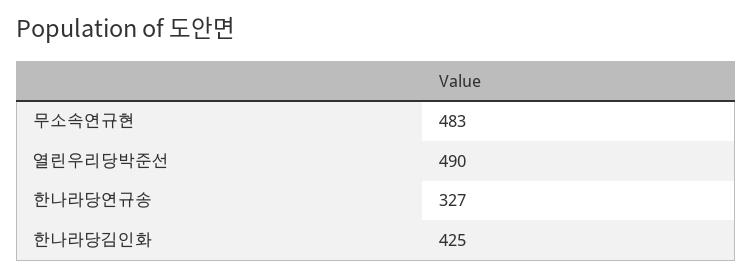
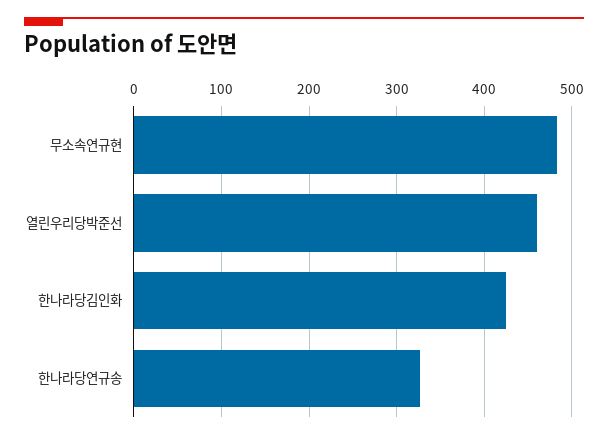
  {
    "무소속연규현": 483,
-   "열린우리당박준선": 490,
+   "열린우리당박준선": 460,
    "한나라당연규송": 327,
    "한나라당김인화": 425
  }

